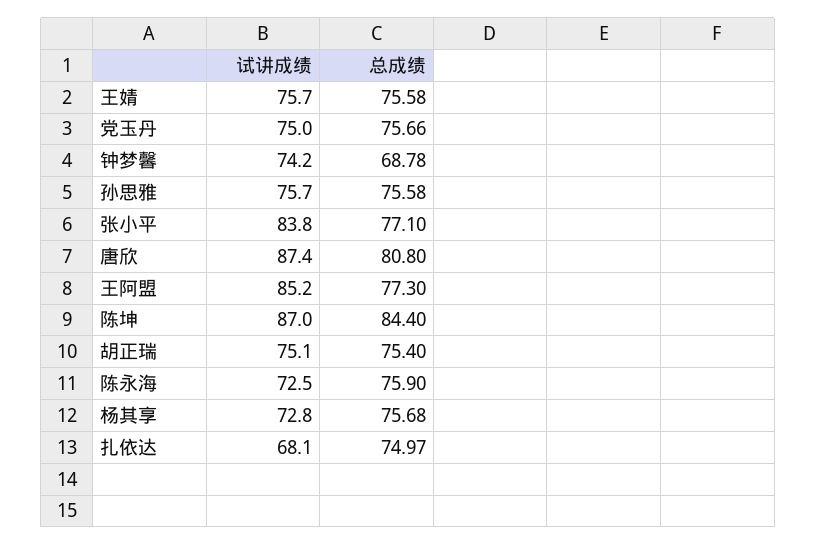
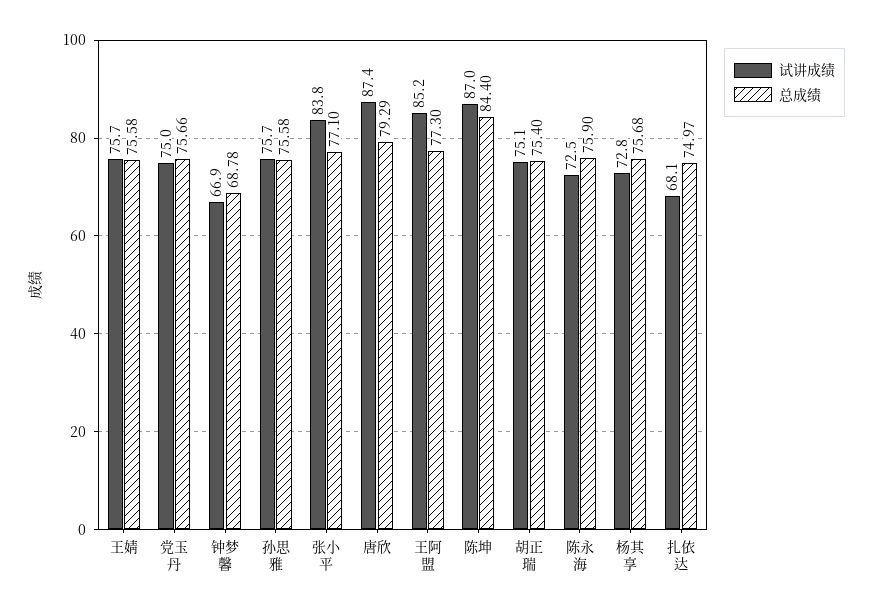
  {
    "试讲成绩": {
      "王婧": 75.7,
      "党玉丹": 75,
-     "钟梦馨": 74.2,
+     "钟梦馨": 66.9,
      "孙思雅": 75.7,
      "张小平": 83.8,
      "唐欣": 87.4,
      "王阿盟": 85.2,
      "陈坤": 87,
      "胡正瑞": 75.1,
      "陈永海": 72.5,
      "杨其享": 72.8,
      "扎依达": 68.1
    },
    "总成绩": {
      "王婧": 75.58,
      "党玉丹": 75.66,
      "钟梦馨": 68.78,
      "孙思雅": 75.58,
      "张小平": 77.1,
-     "唐欣": 80.8,
+     "唐欣": 79.29,
      "王阿盟": 77.3,
      "陈坤": 84.4,
      "胡正瑞": 75.4,
      "陈永海": 75.9,
      "杨其享": 75.68,
      "扎依达": 74.97
    }
  }

